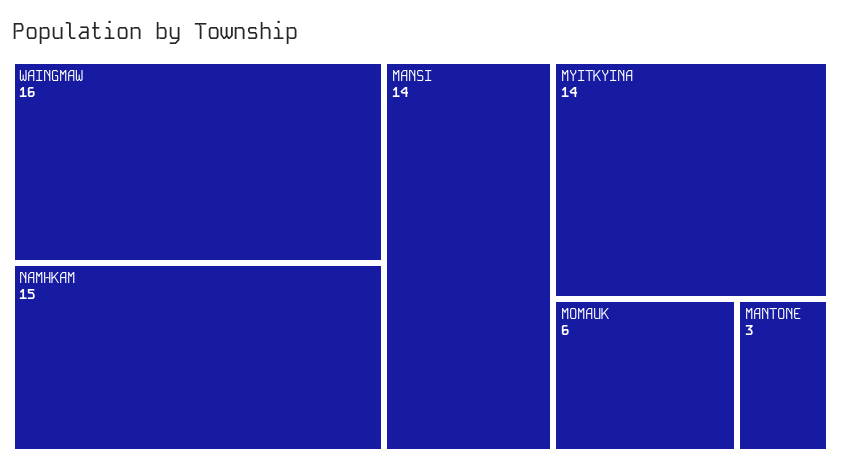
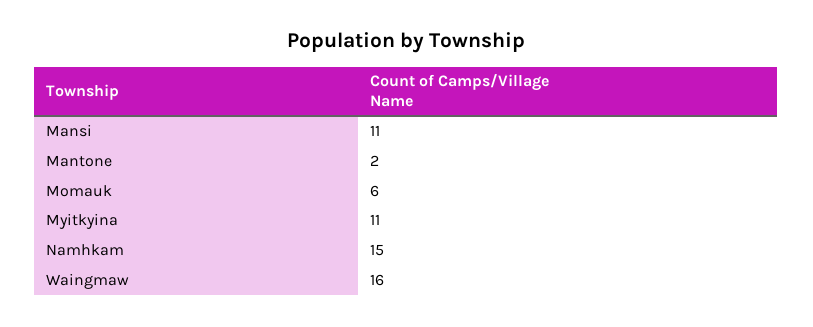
  {
    "WAINGMAW": 16,
    "NAMHKAM": 15,
-   "MANSI": 14,
+   "MANSI": 11,
-   "MYITKYINA": 14,
+   "MYITKYINA": 11,
    "MOMAUK": 6,
-   "MANTONE": 3
+   "MANTONE": 2
  }

